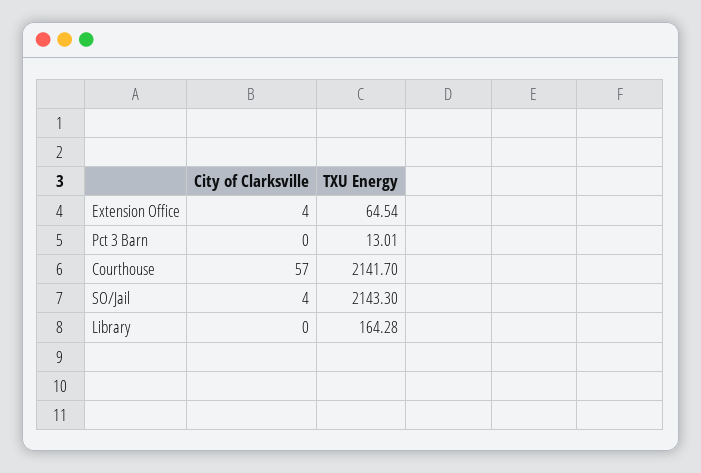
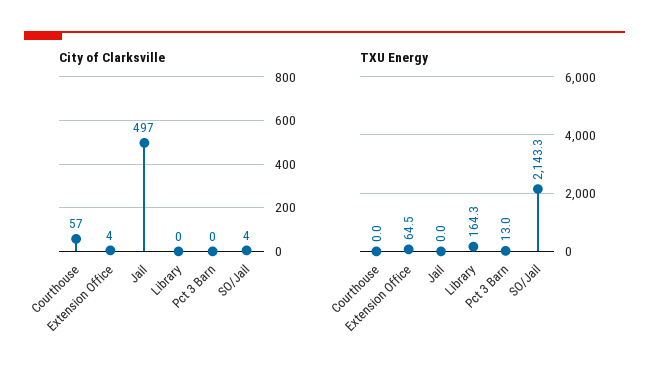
  {
    "City of Clarksville": {
      "Extension Office": 4,
      "Pct 3 Barn": 0,
      "Courthouse": 57,
      "SO/Jail": 4,
-     "Library": 0
+     "Library": 0,
+     "Jail": 497
    },
    "TXU Energy": {
      "Extension Office": 64.54,
      "Pct 3 Barn": 13.01,
-     "Courthouse": 2141.7,
+     "Courthouse": 0,
      "SO/Jail": 2143.3,
-     "Library": 164.28
+     "Library": 164.28,
+     "Jail": 0
    }
  }

